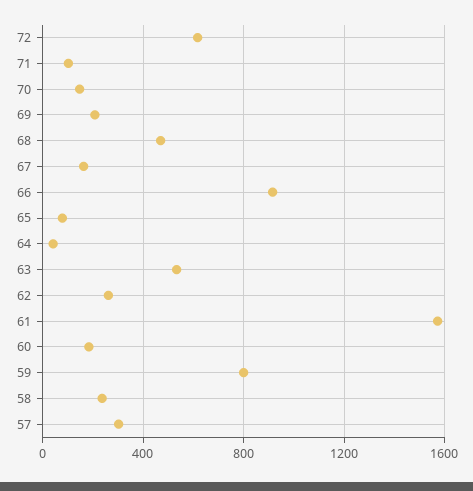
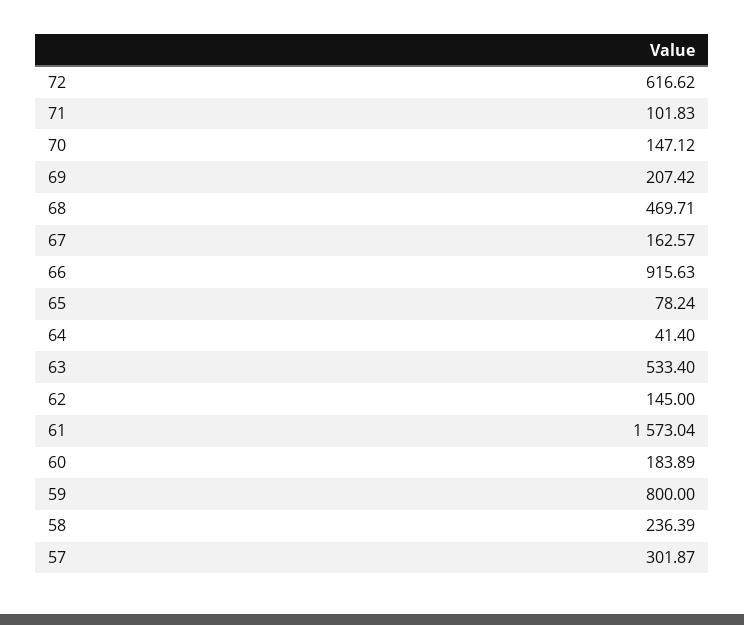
  {
    "72": 616.62,
    "71": 101.83,
    "70": 147.12,
    "69": 207.42,
    "68": 469.71,
    "67": 162.57,
    "66": 915.63,
    "65": 78.24,
    "64": 41.4,
    "63": 533.4,
-   "62": 250,
+   "62": 145,
    "61": 1573.04,
    "60": 183.89,
    "59": 800,
    "58": 236.39,
    "57": 301.87
  }

